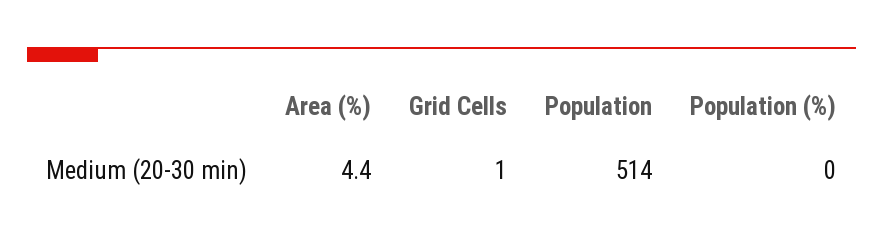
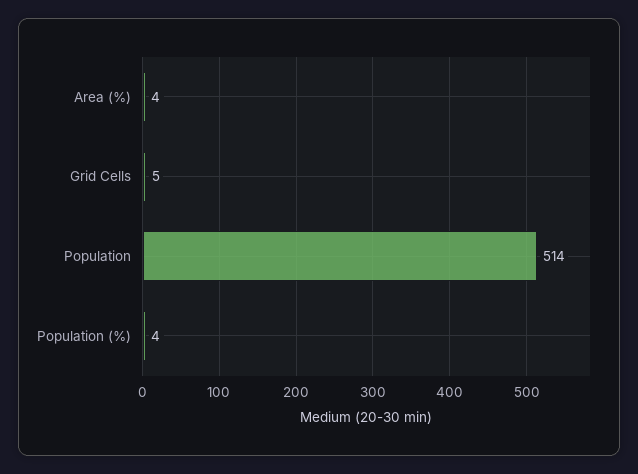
  {
    "Area (%)": 4.4,
-   "Grid Cells": 1,
+   "Grid Cells": 5,
    "Population": 514,
-   "Population (%)": 0
+   "Population (%)": 4
  }

